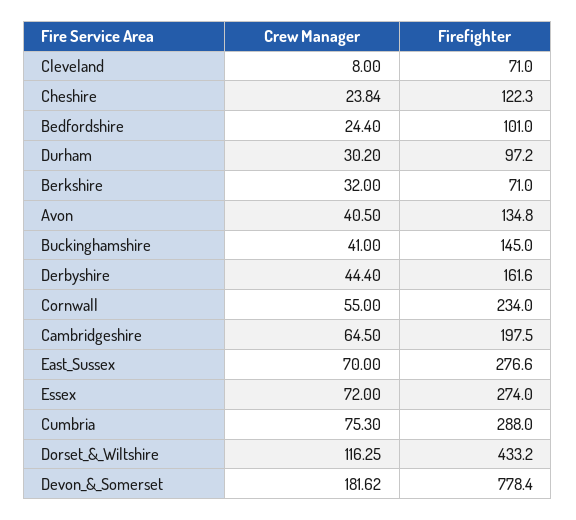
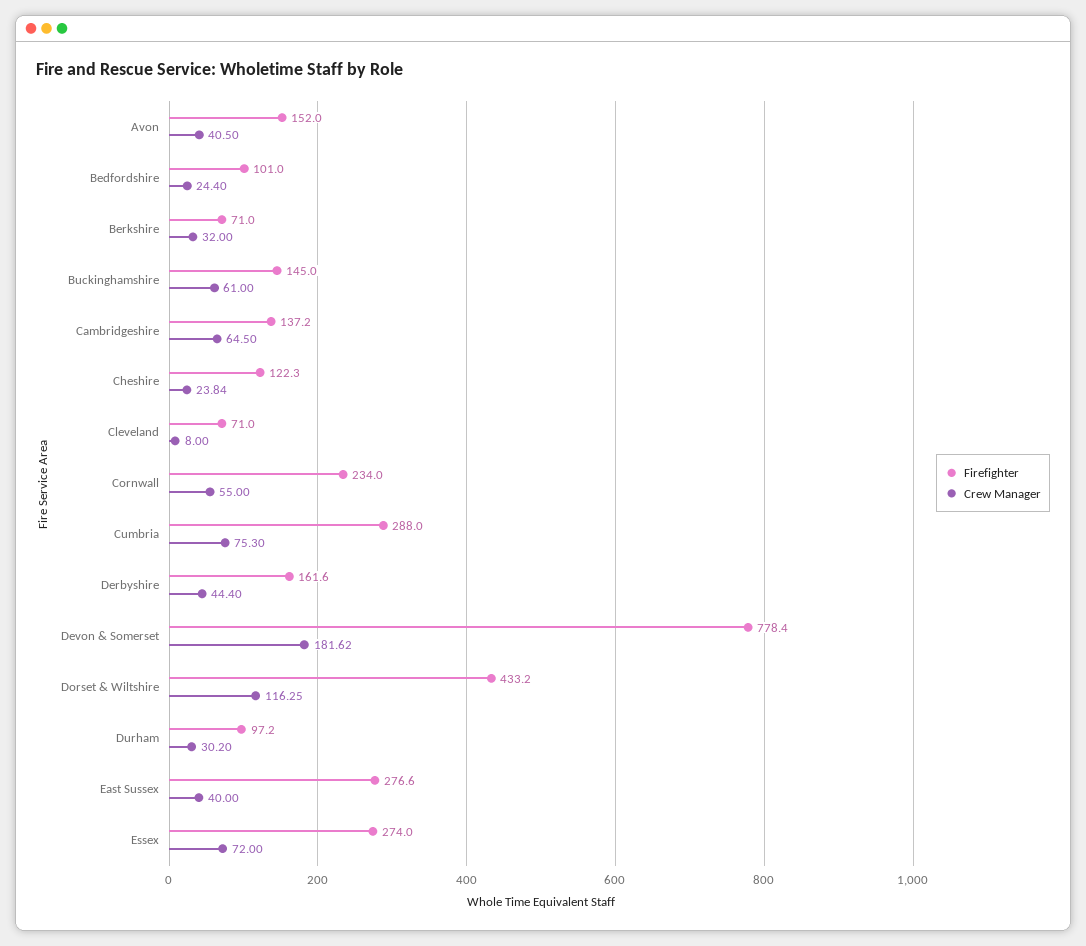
  {
    "Crew Manager": {
      "Cleveland": 8,
      "Cheshire": 23.84,
      "Bedfordshire": 24.4,
      "Durham": 30.2,
      "Berkshire": 32,
      "Avon": 40.5,
-     "Buckinghamshire": 41,
+     "Buckinghamshire": 61,
      "Derbyshire": 44.4,
      "Cornwall": 55,
      "Cambridgeshire": 64.5,
-     "East_Sussex": 70,
+     "East_Sussex": 40,
      "Essex": 72,
      "Cumbria": 75.3,
      "Dorset_&_Wiltshire": 116.25,
      "Devon_&_Somerset": 181.62
    },
    "Firefighter": {
      "Cleveland": 71,
      "Cheshire": 122.3,
      "Bedfordshire": 101,
      "Durham": 97.2,
      "Berkshire": 71,
-     "Avon": 134.8,
+     "Avon": 152,
      "Buckinghamshire": 145,
      "Derbyshire": 161.6,
      "Cornwall": 234,
-     "Cambridgeshire": 197.5,
+     "Cambridgeshire": 137.2,
      "East_Sussex": 276.6,
      "Essex": 274,
      "Cumbria": 288,
      "Dorset_&_Wiltshire": 433.2,
      "Devon_&_Somerset": 778.4
    }
  }

